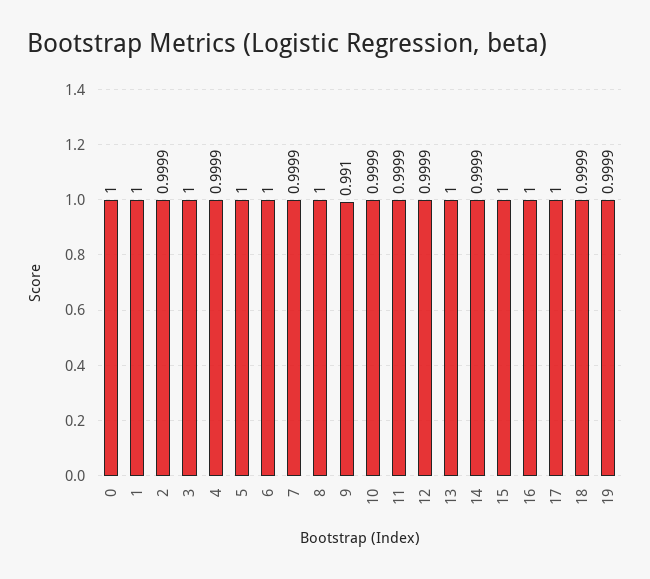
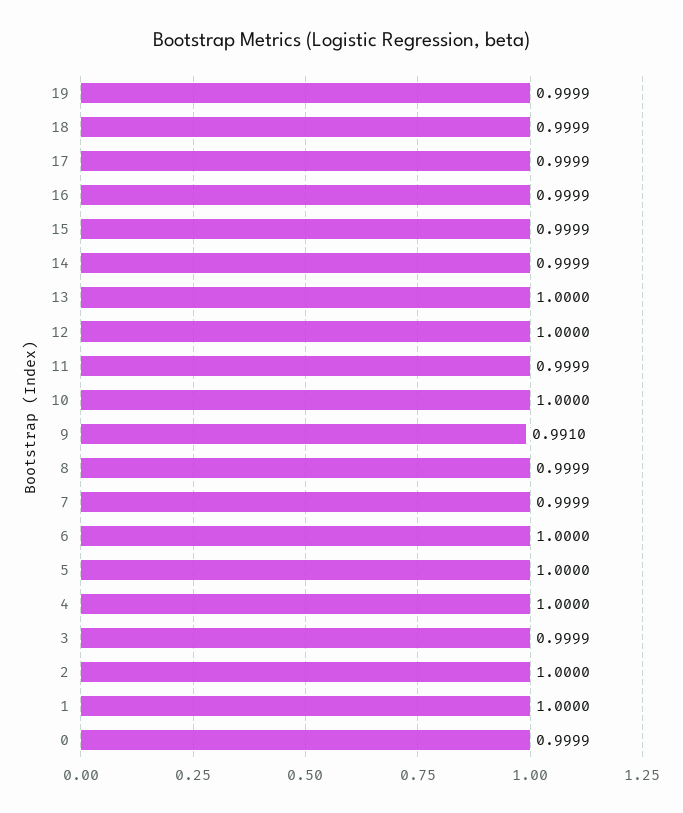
  {
-   "0": 1,
+   "0": 0.9999,
    "1": 1,
-   "2": 0.9999,
+   "2": 1,
-   "3": 1,
+   "3": 0.9999,
-   "4": 0.9999,
+   "4": 1,
    "5": 1,
    "6": 1,
    "7": 0.9999,
-   "8": 1,
+   "8": 0.9999,
    "9": 0.991,
-   "10": 0.9999,
+   "10": 1,
    "11": 0.9999,
-   "12": 0.9999,
+   "12": 1,
    "13": 1,
    "14": 0.9999,
-   "15": 1,
+   "15": 0.9999,
-   "16": 1,
+   "16": 0.9999,
-   "17": 1,
+   "17": 0.9999,
    "18": 0.9999,
    "19": 0.9999
  }

